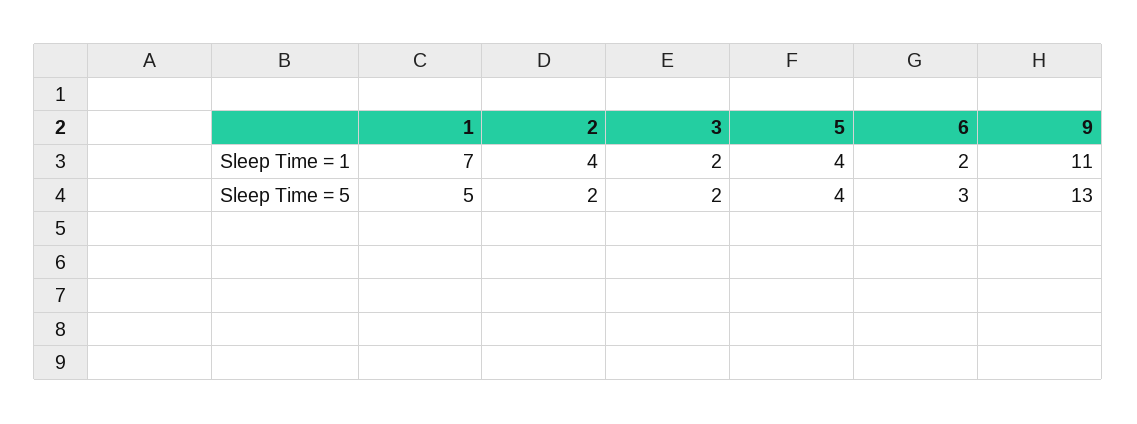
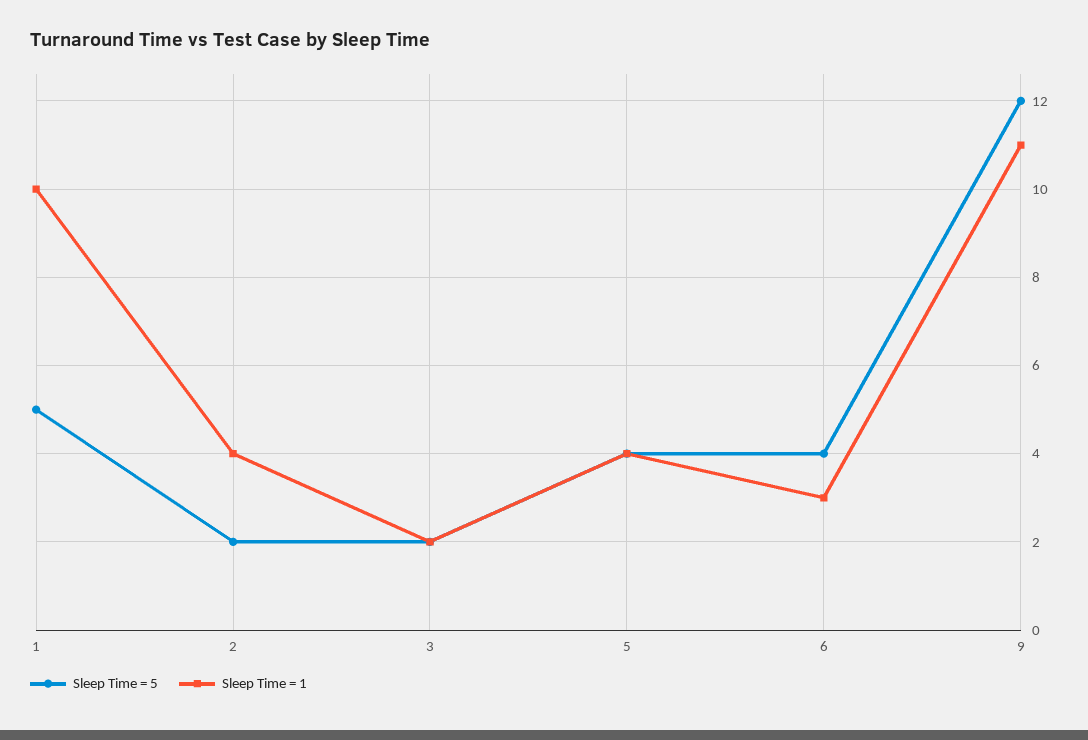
  {
    "Sleep Time = 1": {
-     "1": 7,
+     "1": 10,
      "2": 4,
      "3": 2,
      "5": 4,
-     "6": 2,
+     "6": 3,
      "9": 11
    },
    "Sleep Time = 5": {
      "1": 5,
      "2": 2,
      "3": 2,
      "5": 4,
-     "6": 3,
+     "6": 4,
-     "9": 13
+     "9": 12
    }
  }

